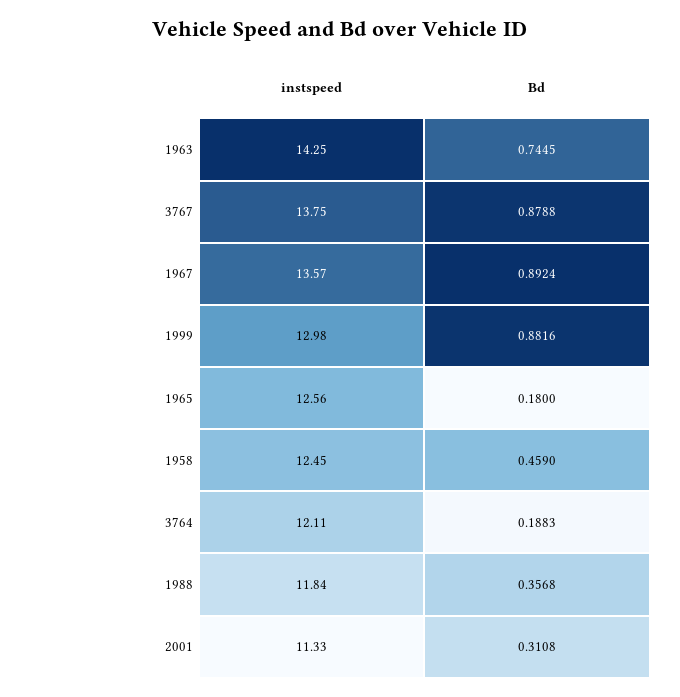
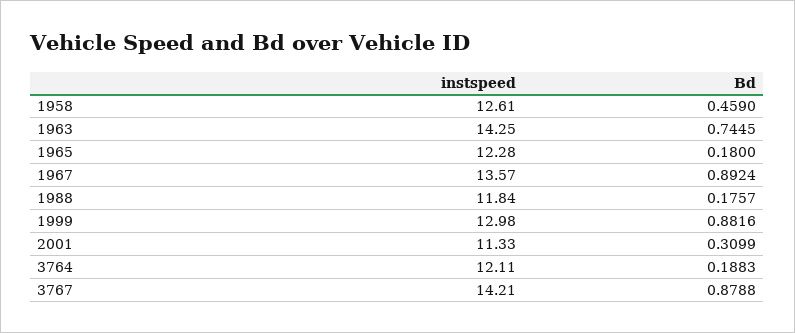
  {
    "instspeed": {
      "1963": 14.25,
-     "3767": 13.75,
+     "3767": 14.21,
      "1967": 13.57,
      "1999": 12.98,
-     "1965": 12.56,
+     "1965": 12.28,
-     "1958": 12.45,
+     "1958": 12.61,
      "3764": 12.11,
      "1988": 11.84,
      "2001": 11.33
    },
    "Bd": {
      "1963": 0.7445,
      "3767": 0.8788,
      "1967": 0.8924,
      "1999": 0.8816,
      "1965": 0.18,
      "1958": 0.459,
      "3764": 0.1883,
-     "1988": 0.3568,
+     "1988": 0.1757,
-     "2001": 0.3108
+     "2001": 0.3099
    }
  }

